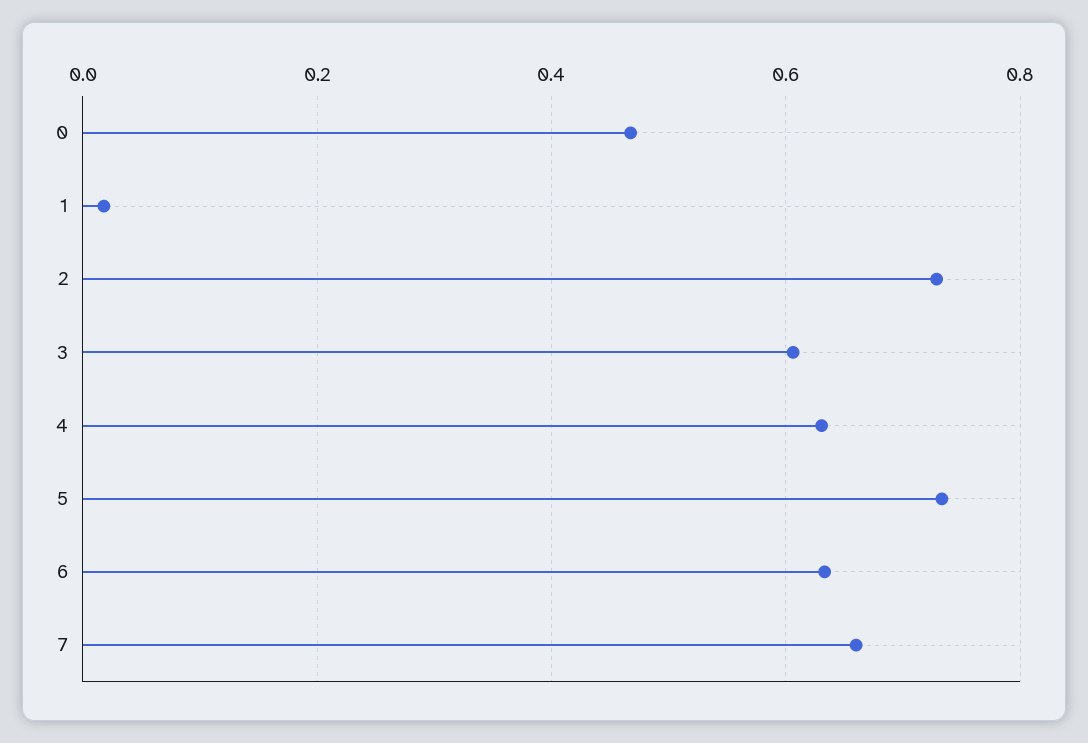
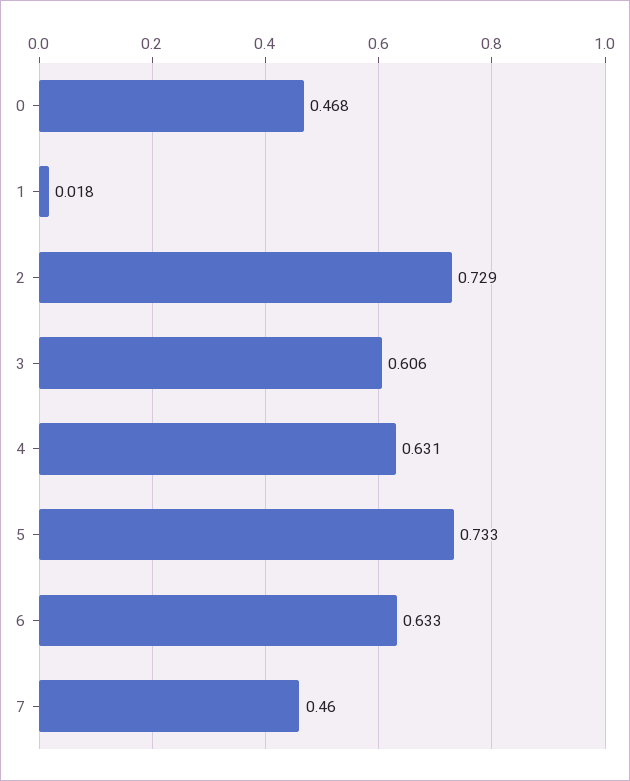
  {
    "0": 0.468,
    "1": 0.018,
    "2": 0.729,
    "3": 0.606,
    "4": 0.631,
    "5": 0.733,
    "6": 0.633,
-   "7": 0.66
+   "7": 0.46
  }

